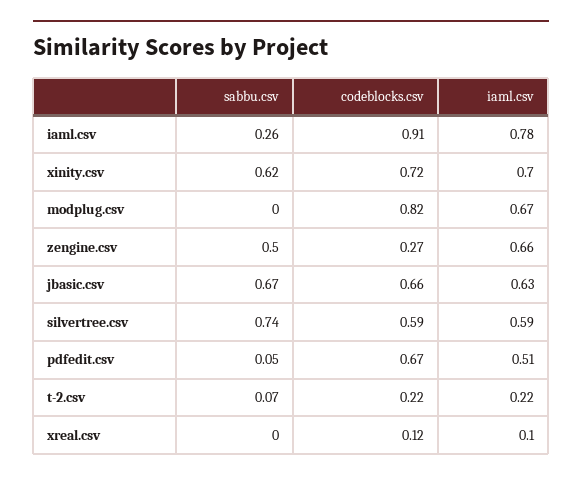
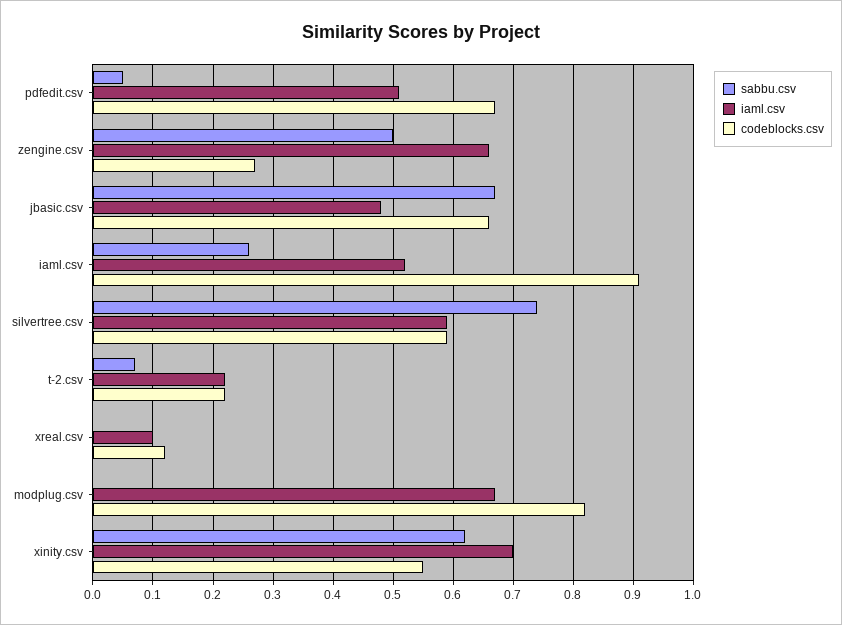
  {
    "sabbu.csv": {
      "iaml.csv": 0.26,
      "xinity.csv": 0.62,
      "modplug.csv": 0,
      "zengine.csv": 0.5,
      "jbasic.csv": 0.67,
      "silvertree.csv": 0.74,
      "pdfedit.csv": 0.05,
      "t-2.csv": 0.07,
      "xreal.csv": 0
    },
    "codeblocks.csv": {
      "iaml.csv": 0.91,
-     "xinity.csv": 0.72,
+     "xinity.csv": 0.55,
      "modplug.csv": 0.82,
      "zengine.csv": 0.27,
      "jbasic.csv": 0.66,
      "silvertree.csv": 0.59,
      "pdfedit.csv": 0.67,
      "t-2.csv": 0.22,
      "xreal.csv": 0.12
    },
    "iaml.csv": {
-     "iaml.csv": 0.78,
+     "iaml.csv": 0.52,
      "xinity.csv": 0.7,
      "modplug.csv": 0.67,
      "zengine.csv": 0.66,
-     "jbasic.csv": 0.63,
+     "jbasic.csv": 0.48,
      "silvertree.csv": 0.59,
      "pdfedit.csv": 0.51,
      "t-2.csv": 0.22,
      "xreal.csv": 0.1
    }
  }

